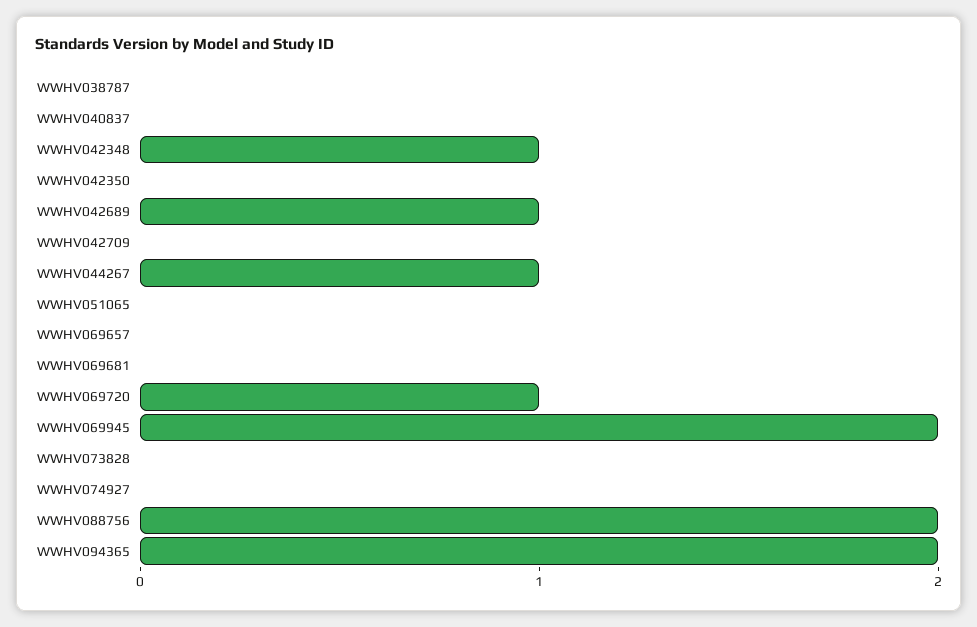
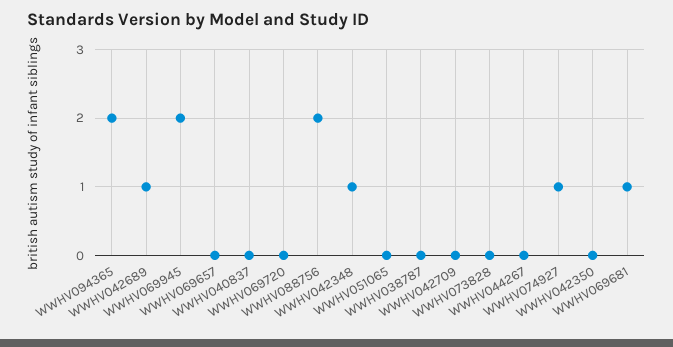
  {
    "WWHV038787": 0,
    "WWHV040837": 0,
    "WWHV042348": 1,
    "WWHV042350": 0,
    "WWHV042689": 1,
    "WWHV042709": 0,
-   "WWHV044267": 1,
+   "WWHV044267": 0,
    "WWHV051065": 0,
    "WWHV069657": 0,
-   "WWHV069681": 0,
+   "WWHV069681": 1,
-   "WWHV069720": 1,
+   "WWHV069720": 0,
    "WWHV069945": 2,
    "WWHV073828": 0,
-   "WWHV074927": 0,
+   "WWHV074927": 1,
    "WWHV088756": 2,
    "WWHV094365": 2
  }

